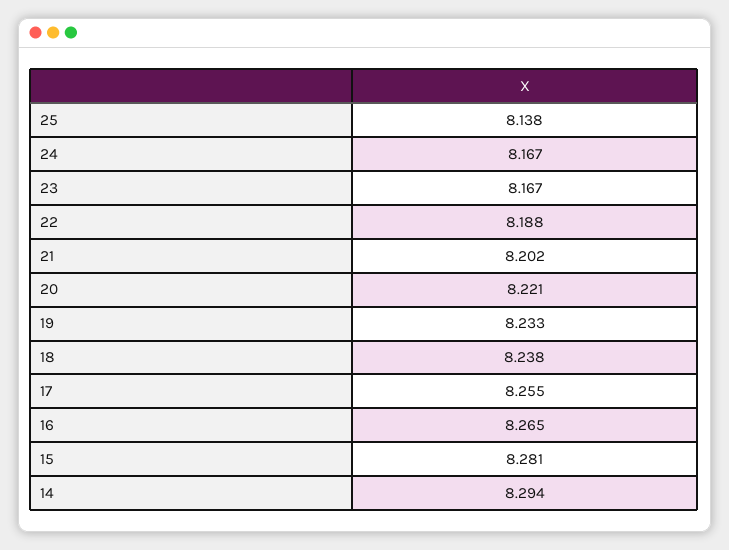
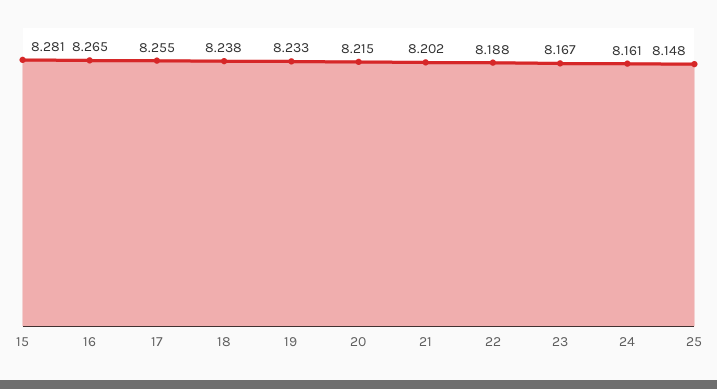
  {
-   "25": 8.138,
+   "25": 8.148,
-   "24": 8.167,
+   "24": 8.161,
    "23": 8.167,
    "22": 8.188,
    "21": 8.202,
-   "20": 8.221,
+   "20": 8.215,
    "19": 8.233,
    "18": 8.238,
    "17": 8.255,
    "16": 8.265,
-   "15": 8.281,
+   "15": 8.281
-   "14": 8.294
  }

